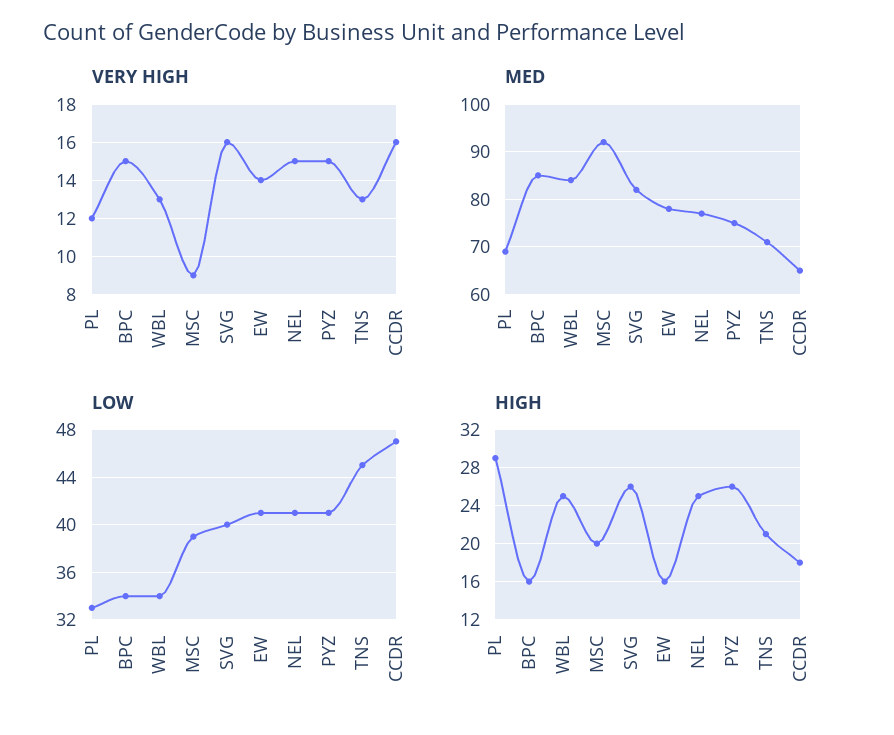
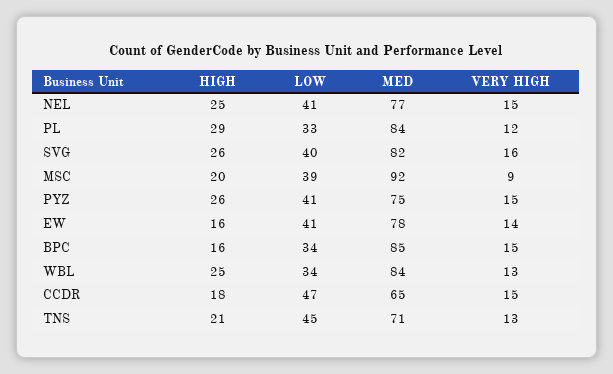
  {
    "VERY HIGH": {
      "PL": 12,
      "BPC": 15,
      "WBL": 13,
      "MSC": 9,
      "SVG": 16,
      "EW": 14,
      "NEL": 15,
      "PYZ": 15,
      "TNS": 13,
-     "CCDR": 16
+     "CCDR": 15
    },
    "MED": {
-     "PL": 70,
+     "PL": 84,
      "BPC": 85,
      "WBL": 84,
      "MSC": 92,
      "SVG": 82,
      "EW": 78,
      "NEL": 77,
      "PYZ": 75,
      "TNS": 71,
      "CCDR": 65
    },
    "LOW": {
      "PL": 33,
      "BPC": 34,
      "WBL": 34,
      "MSC": 39,
      "SVG": 40,
      "EW": 41,
      "NEL": 41,
      "PYZ": 41,
      "TNS": 45,
      "CCDR": 47
    },
    "HIGH": {
      "PL": 29,
      "BPC": 16,
      "WBL": 25,
      "MSC": 20,
      "SVG": 26,
      "EW": 16,
      "NEL": 25,
      "PYZ": 26,
      "TNS": 21,
      "CCDR": 18
    }
  }

